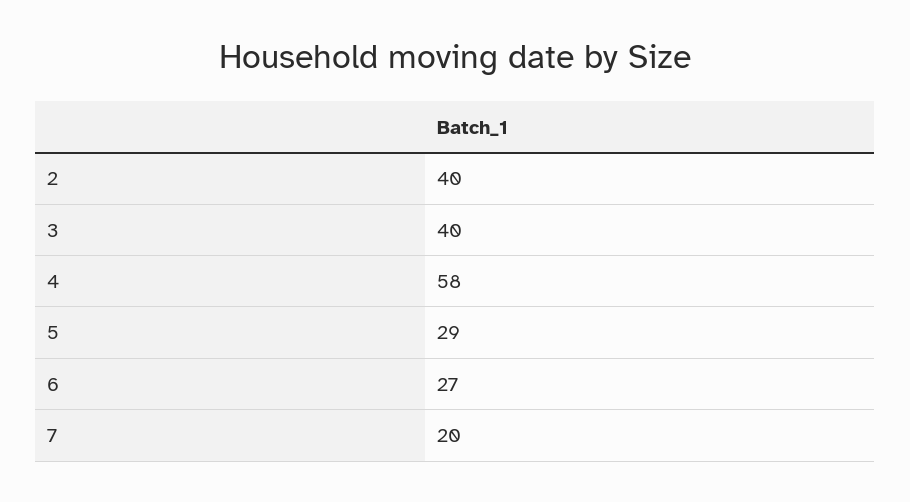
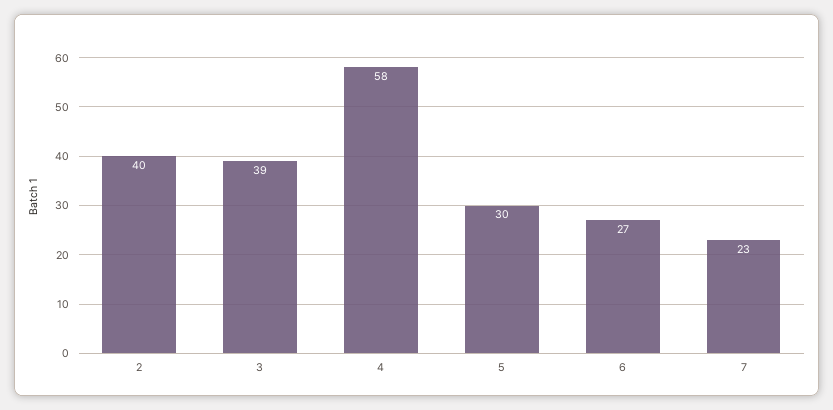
  {
    "2": 40,
-   "3": 40,
+   "3": 39,
    "4": 58,
-   "5": 29,
+   "5": 30,
    "6": 27,
-   "7": 20
+   "7": 23
  }

